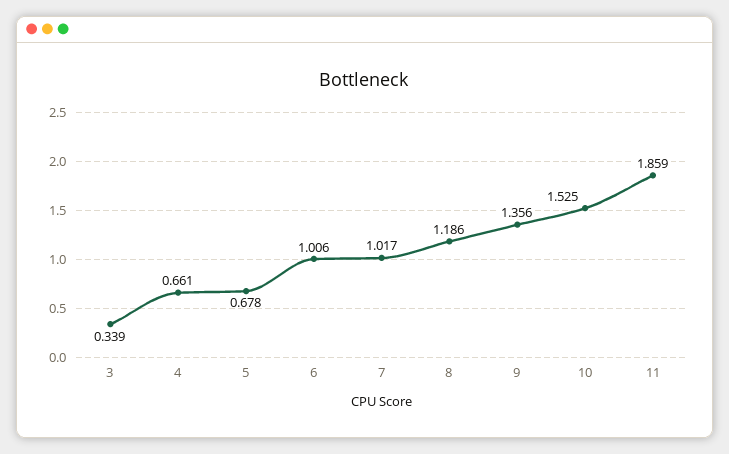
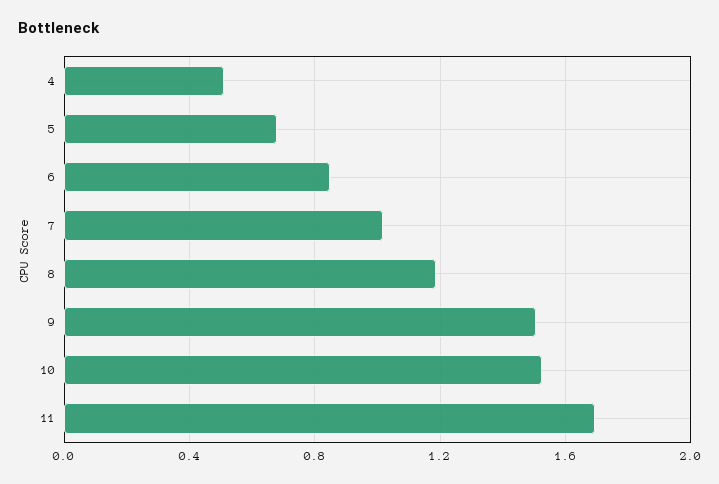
  {
-   "3": 0.339,
-   "4": 0.661,
+   "4": 0.5,
    "5": 0.678,
-   "6": 1.006,
+   "6": 0.85,
    "7": 1.017,
    "8": 1.186,
-   "9": 1.356,
+   "9": 1.5,
    "10": 1.525,
-   "11": 1.859
+   "11": 1.7
  }

